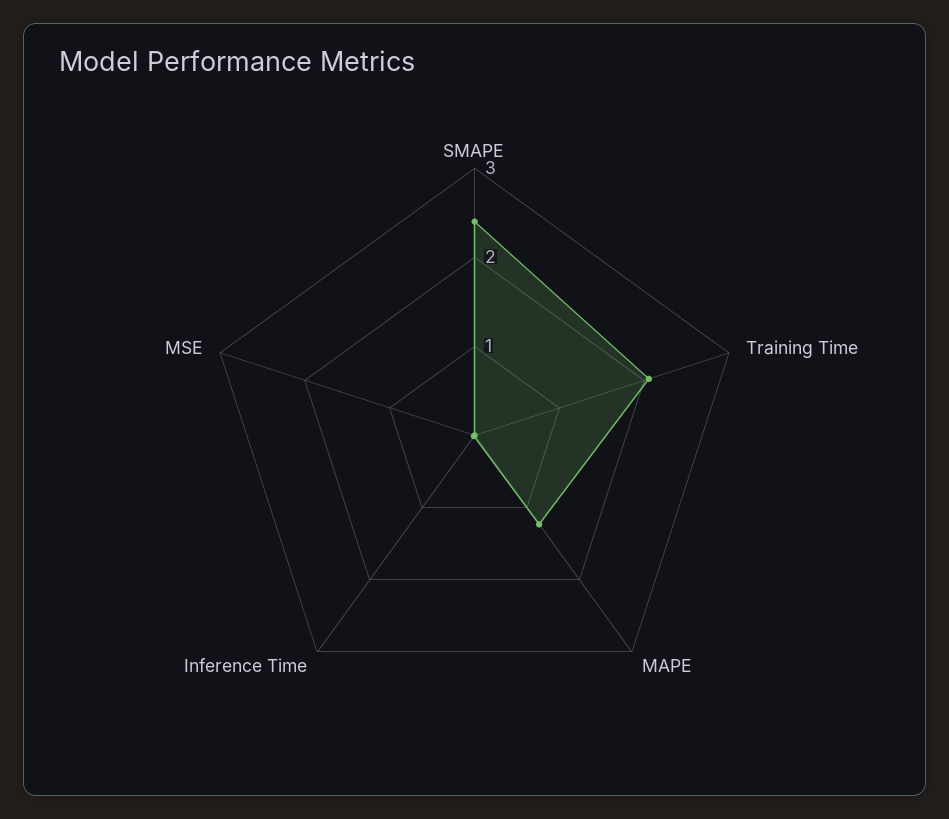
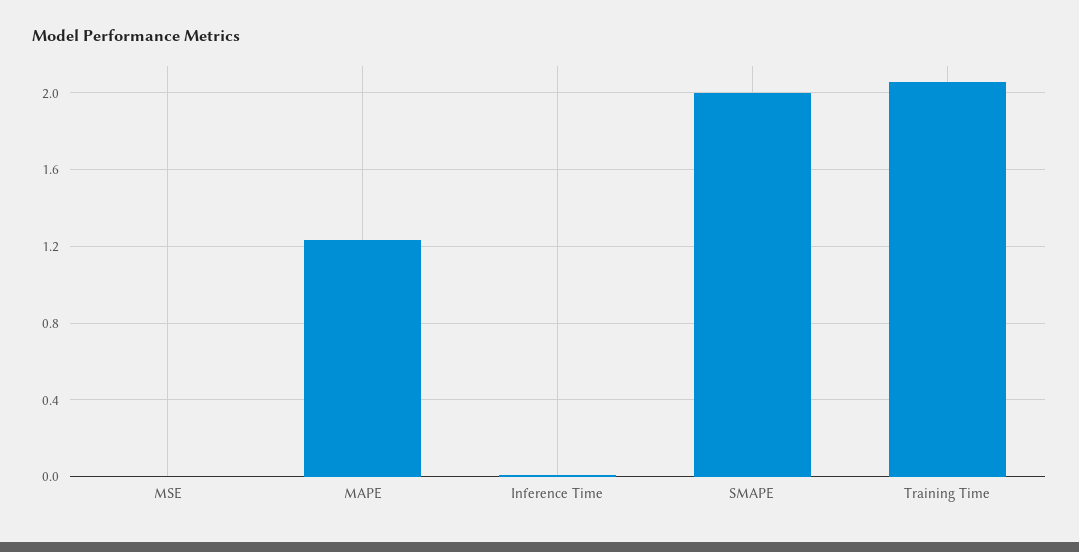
  {
-   "SMAPE": 2.4,
+   "SMAPE": 2,
    "Training Time": 2.05,
    "MAPE": 1.25,
    "Inference Time": 0,
    "MSE": 0
  }

